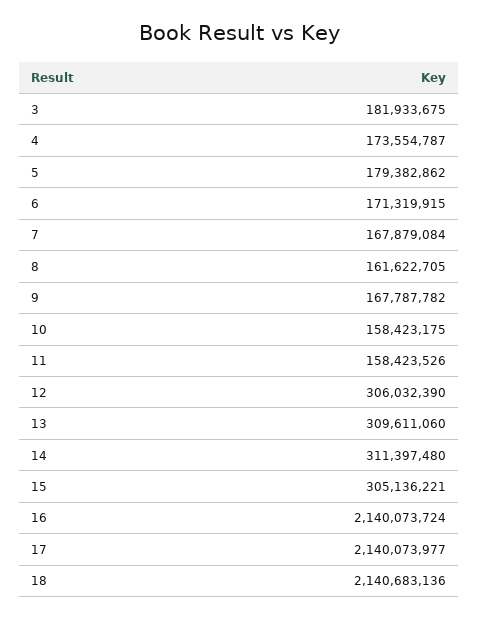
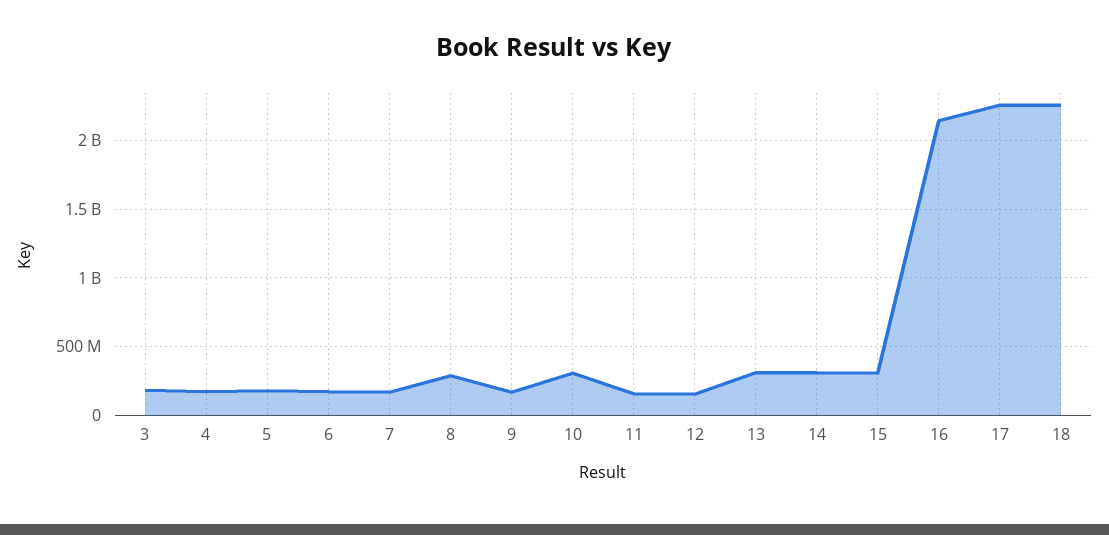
  {
    "3": 181933675,
    "4": 173554787,
    "5": 179382862,
    "6": 171319915,
    "7": 167879084,
-   "8": 161622705,
+   "8": 300000000,
    "9": 167787782,
-   "10": 158423175,
+   "10": 300000000,
    "11": 158423526,
-   "12": 306032390,
+   "12": 150000000,
    "13": 309611060,
    "14": 311397480,
    "15": 305136221,
    "16": 2140073724,
-   "17": 2140073977,
+   "17": 2250000000,
-   "18": 2140683136
+   "18": 2250000000
  }

